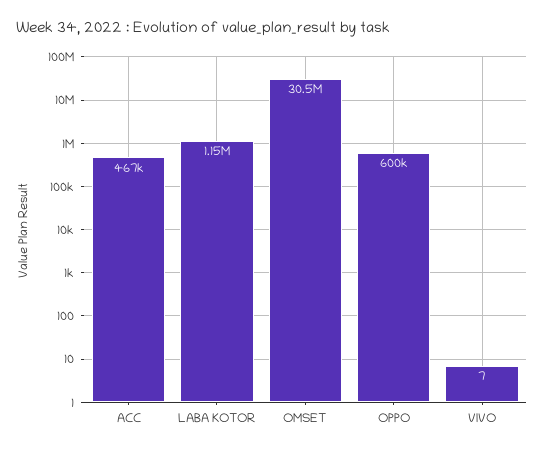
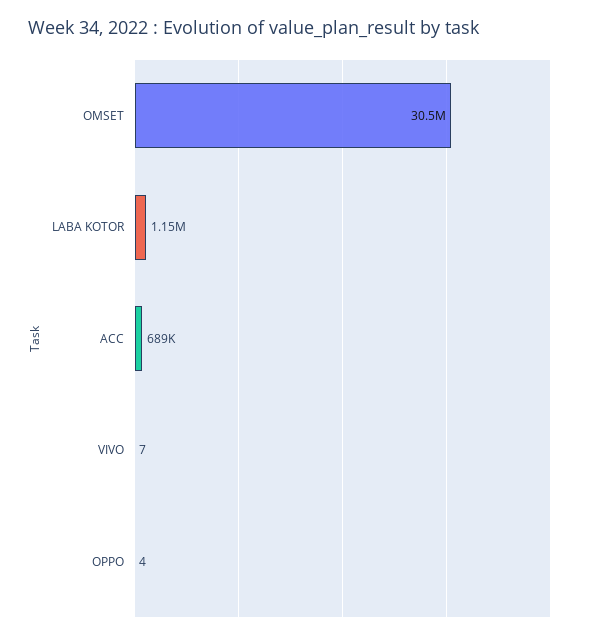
  {
-   "ACC": 467000,
+   "ACC": 689000,
    "LABA KOTOR": 1150000,
    "OMSET": 30500000,
-   "OPPO": 600000,
+   "OPPO": 4,
    "VIVO": 7
  }

